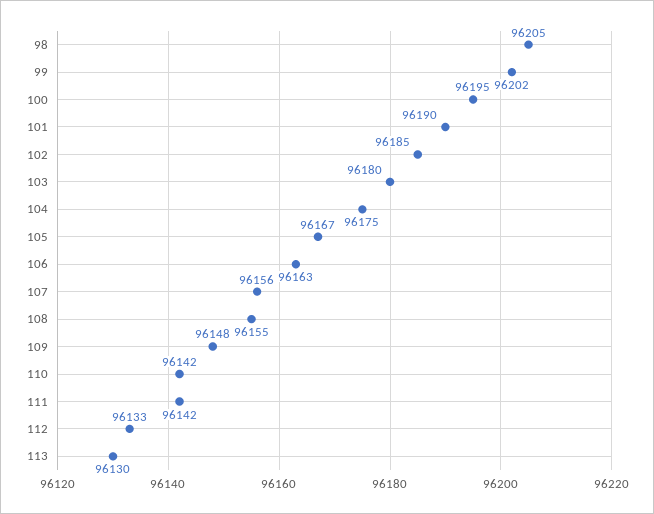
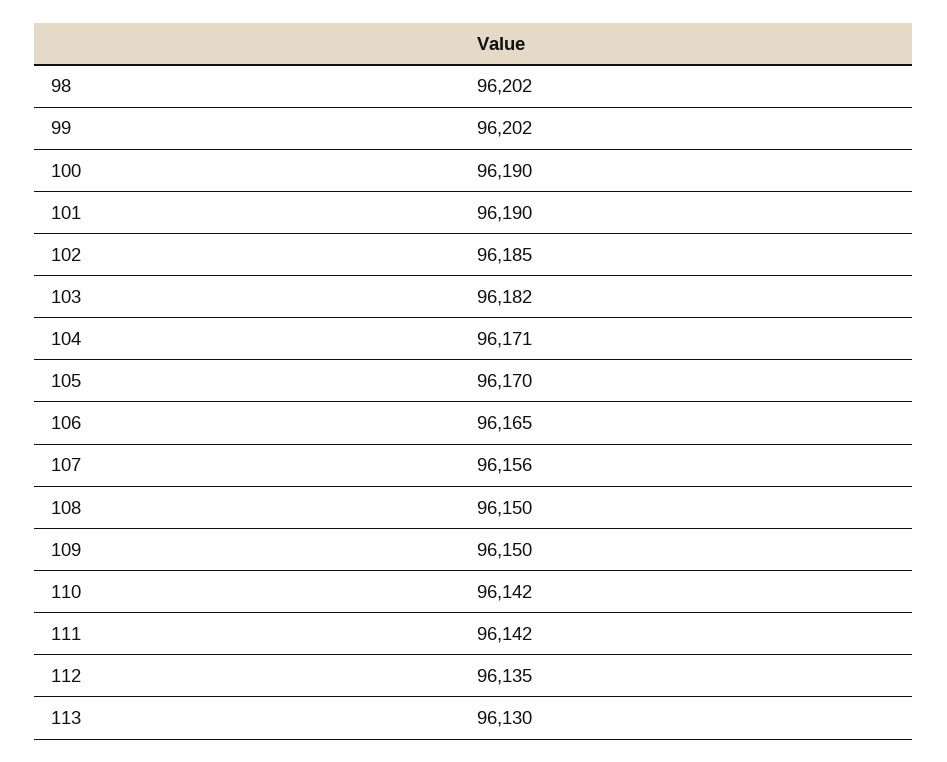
  {
-   "98": 96205,
+   "98": 96202,
    "99": 96202,
-   "100": 96195,
+   "100": 96190,
    "101": 96190,
    "102": 96185,
-   "103": 96180,
+   "103": 96182,
-   "104": 96175,
+   "104": 96171,
-   "105": 96167,
+   "105": 96170,
-   "106": 96163,
+   "106": 96165,
    "107": 96156,
-   "108": 96155,
+   "108": 96150,
-   "109": 96148,
+   "109": 96150,
    "110": 96142,
    "111": 96142,
-   "112": 96133,
+   "112": 96135,
    "113": 96130
  }

